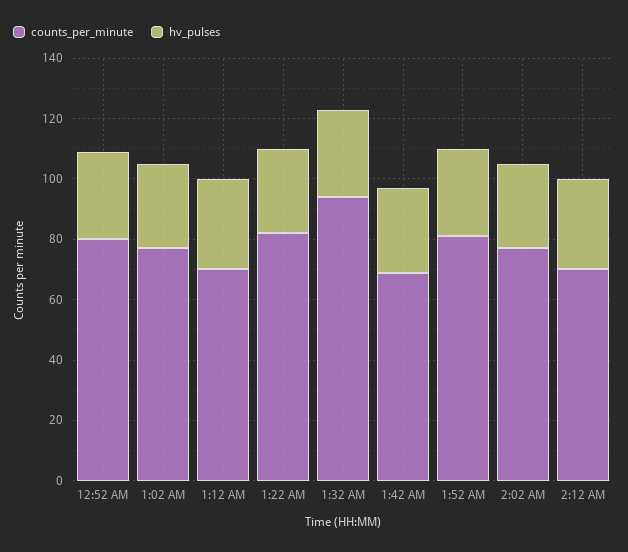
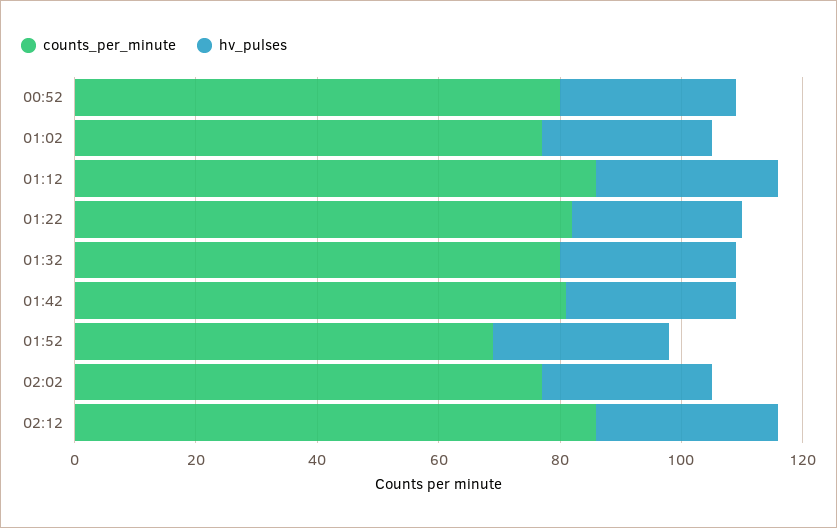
  {
    "counts_per_minute": {
      "12:52 AM": 80,
      "1:02 AM": 75,
-     "1:12 AM": 70,
+     "1:12 AM": 85,
      "1:22 AM": 80,
-     "1:32 AM": 95,
+     "1:32 AM": 80,
-     "1:42 AM": 70,
+     "1:42 AM": 80,
-     "1:52 AM": 80,
+     "1:52 AM": 70,
      "2:02 AM": 75,
-     "2:12 AM": 70
+     "2:12 AM": 85
    },
    "hv_pulses": {
      "12:52 AM": 30,
      "1:02 AM": 30,
      "1:12 AM": 30,
      "1:22 AM": 30,
      "1:32 AM": 30,
      "1:42 AM": 30,
      "1:52 AM": 30,
      "2:02 AM": 30,
      "2:12 AM": 30
    }
  }

